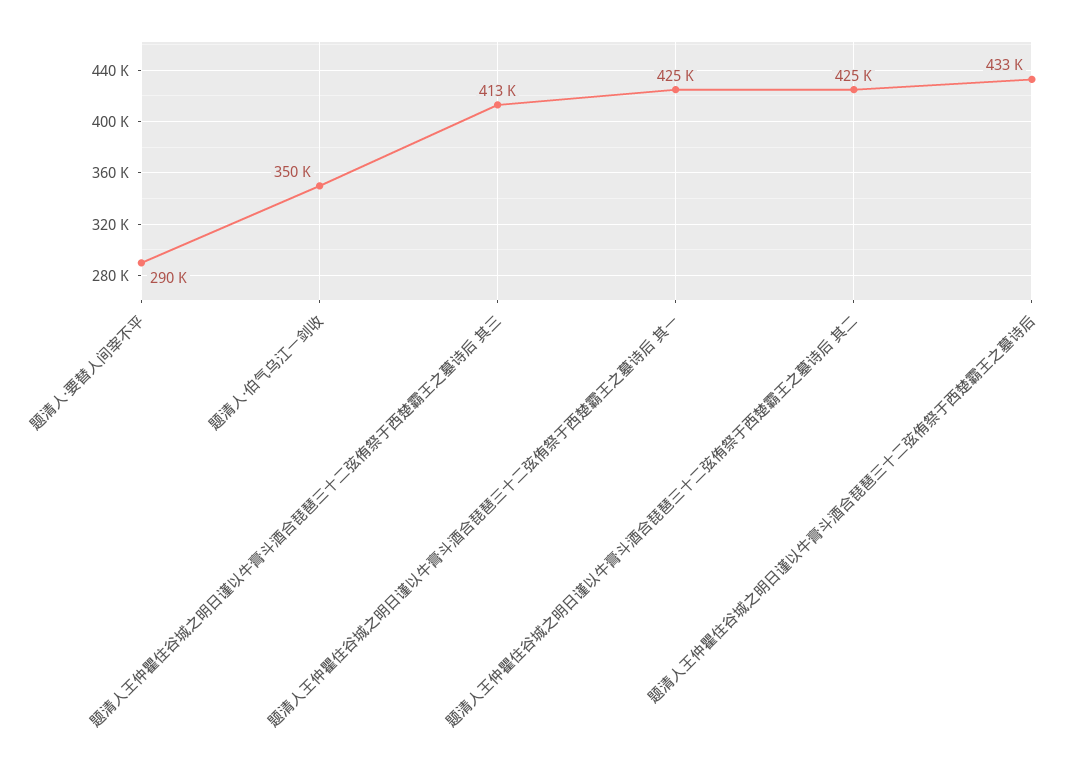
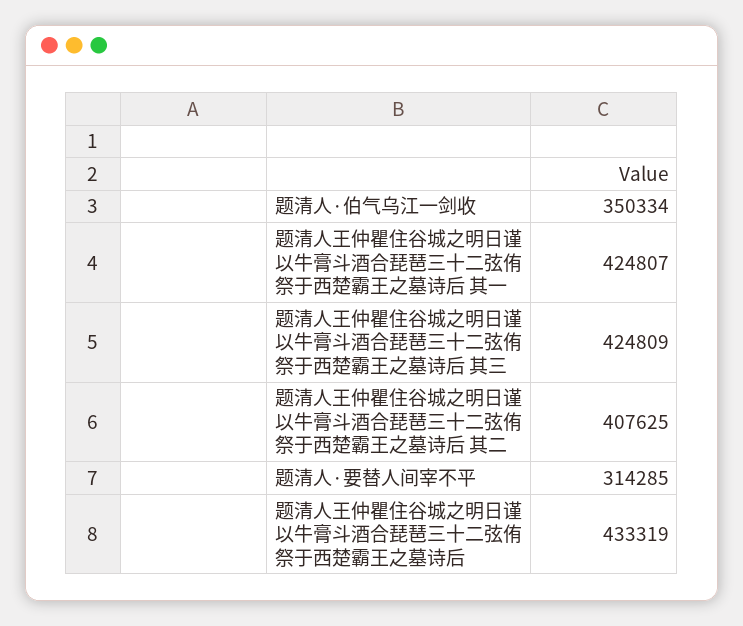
  {
-   "题清人·要替人间宰不平": 290000,
+   "题清人·要替人间宰不平": 314285,
    "题清人·伯气乌江一剑收": 350334,
-   "题清人王仲瞿住谷城之明日谨以牛膏斗酒合琵琶三十二弦侑祭于西楚霸王之墓诗后 其三": 413000,
+   "题清人王仲瞿住谷城之明日谨以牛膏斗酒合琵琶三十二弦侑祭于西楚霸王之墓诗后 其三": 424809,
    "题清人王仲瞿住谷城之明日谨以牛膏斗酒合琵琶三十二弦侑祭于西楚霸王之墓诗后 其一": 424807,
-   "题清人王仲瞿住谷城之明日谨以牛膏斗酒合琵琶三十二弦侑祭于西楚霸王之墓诗后 其二": 425000,
+   "题清人王仲瞿住谷城之明日谨以牛膏斗酒合琵琶三十二弦侑祭于西楚霸王之墓诗后 其二": 407625,
    "题清人王仲瞿住谷城之明日谨以牛膏斗酒合琵琶三十二弦侑祭于西楚霸王之墓诗后": 433319
  }

